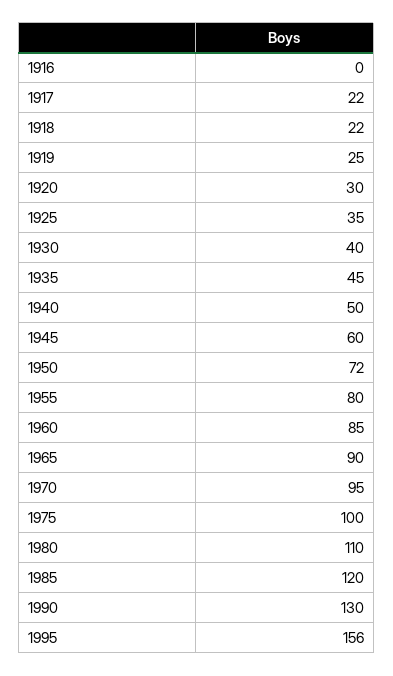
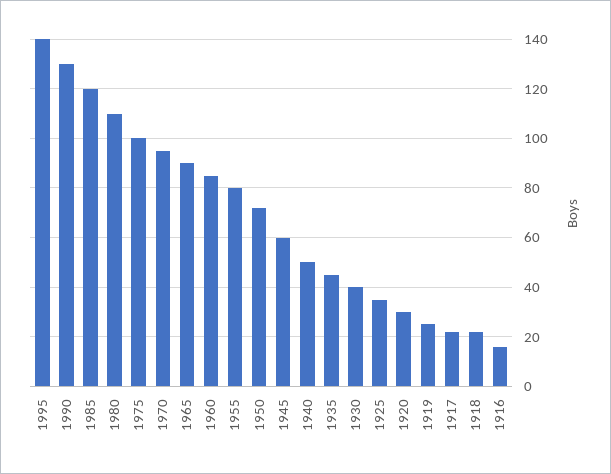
  {
-   "1916": 0,
+   "1916": 15,
    "1917": 22,
    "1918": 22,
    "1919": 25,
    "1920": 30,
    "1925": 35,
    "1930": 40,
    "1935": 45,
    "1940": 50,
    "1945": 60,
    "1950": 72,
    "1955": 80,
    "1960": 85,
    "1965": 90,
    "1970": 95,
    "1975": 100,
    "1980": 110,
    "1985": 120,
    "1990": 130,
-   "1995": 156
+   "1995": 140
  }

